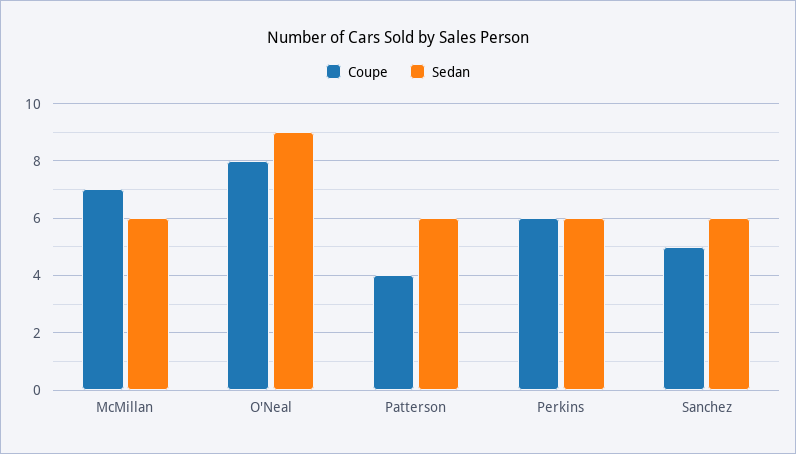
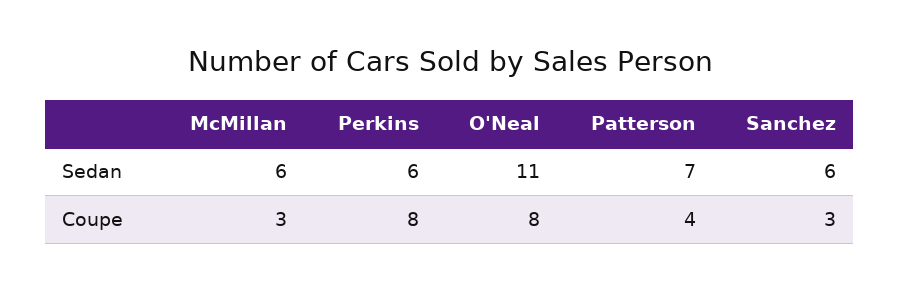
  {
    "Coupe": {
-     "McMillan": 7,
+     "McMillan": 3,
      "O'Neal": 8,
      "Patterson": 4,
-     "Perkins": 6,
+     "Perkins": 8,
-     "Sanchez": 5
+     "Sanchez": 3
    },
    "Sedan": {
      "McMillan": 6,
-     "O'Neal": 9,
+     "O'Neal": 11,
-     "Patterson": 6,
+     "Patterson": 7,
      "Perkins": 6,
      "Sanchez": 6
    }
  }

